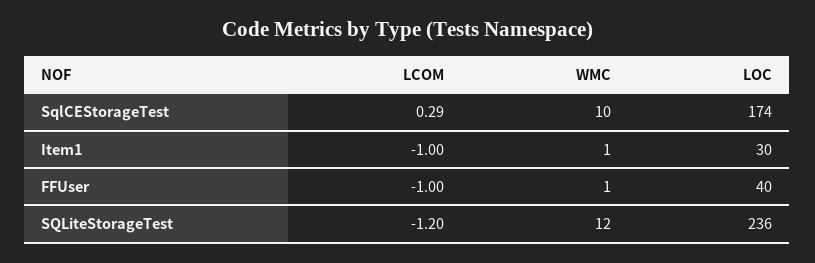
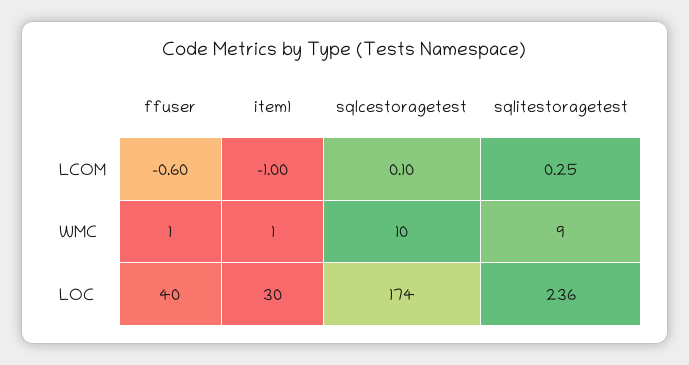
  {
    "LCOM": {
-     "SqlCEStorageTest": 0.29,
+     "SqlCEStorageTest": 0.1,
      "Item1": -1,
-     "FFUser": -1,
+     "FFUser": -0.6,
-     "SQLiteStorageTest": -1.2
+     "SQLiteStorageTest": 0.25
    },
    "WMC": {
      "SqlCEStorageTest": 10,
      "Item1": 1,
      "FFUser": 1,
-     "SQLiteStorageTest": 12
+     "SQLiteStorageTest": 9
    },
    "LOC": {
      "SqlCEStorageTest": 174,
      "Item1": 30,
      "FFUser": 40,
      "SQLiteStorageTest": 236
    }
  }

